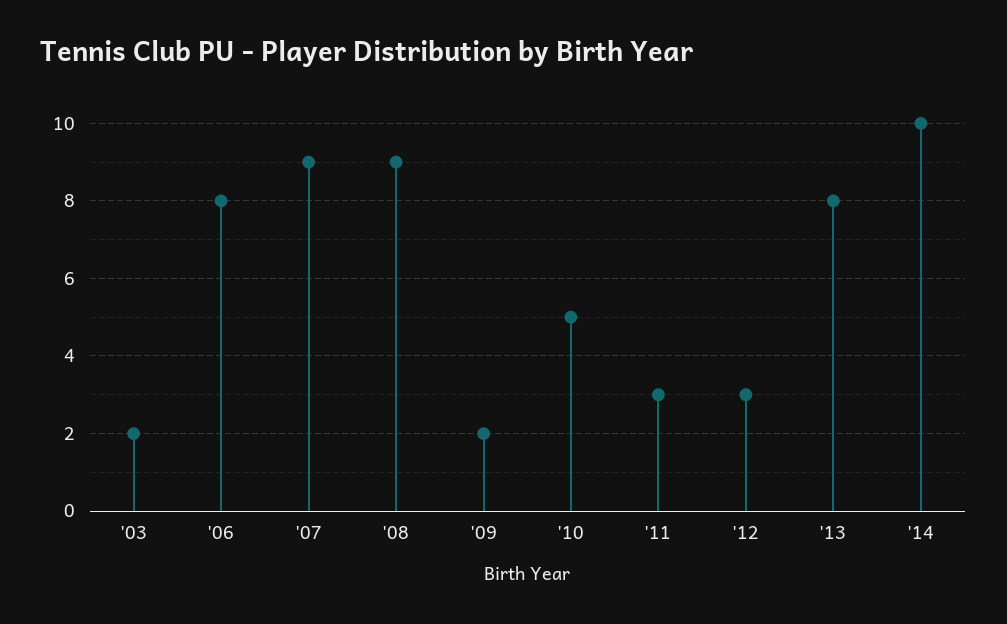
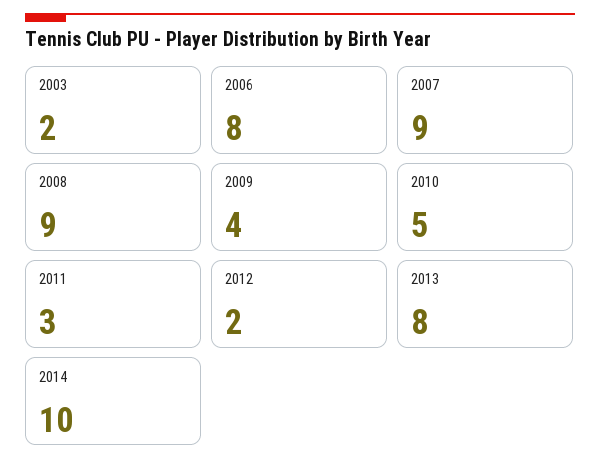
  {
    "'03": 2,
    "'06": 8,
    "'07": 9,
    "'08": 9,
-   "'09": 2,
+   "'09": 4,
    "'10": 5,
    "'11": 3,
-   "'12": 3,
+   "'12": 2,
    "'13": 8,
    "'14": 10
  }

